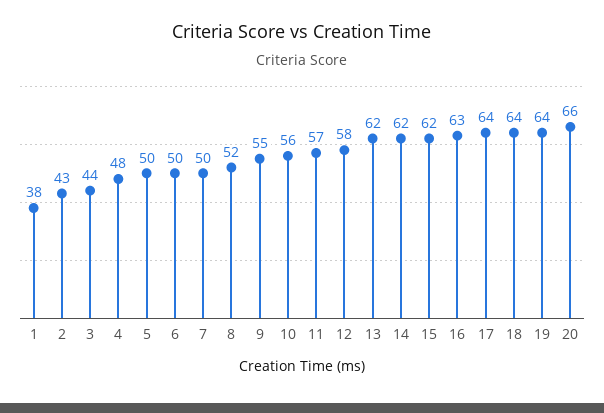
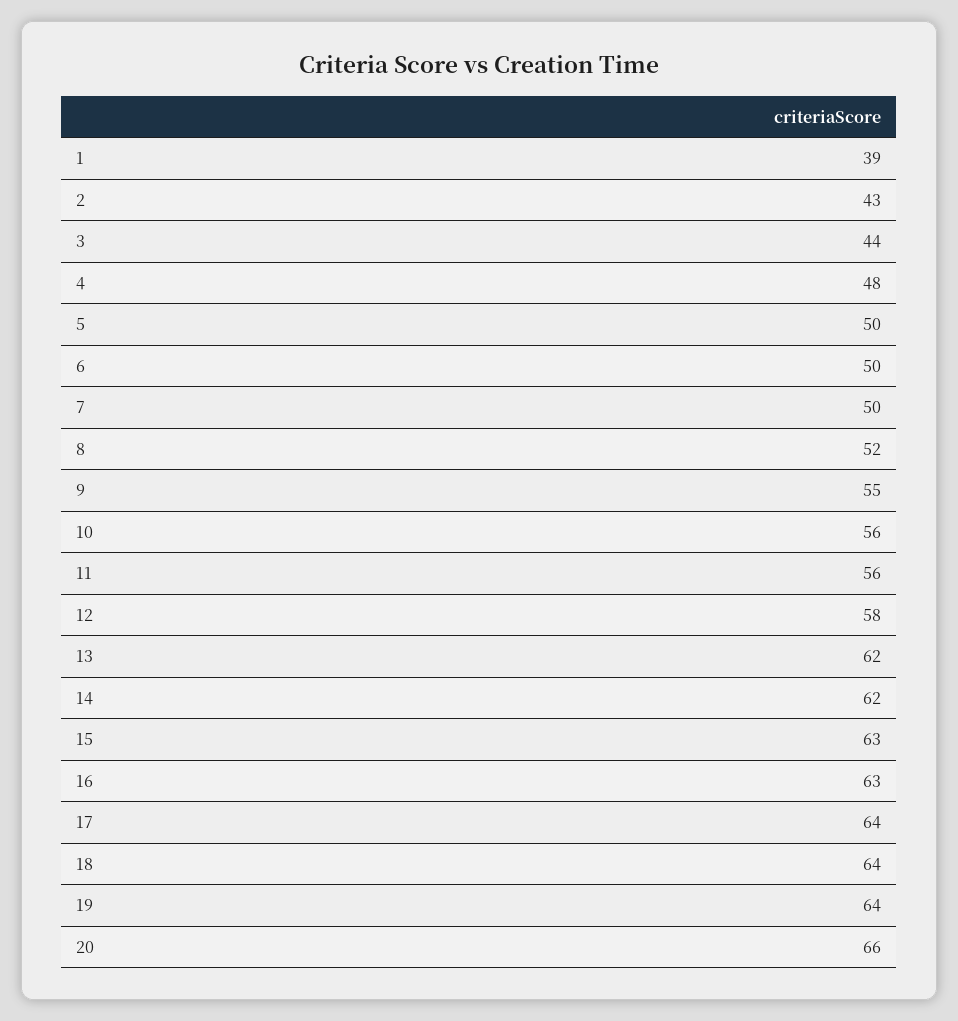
  {
-   "1": 38,
+   "1": 39,
    "2": 43,
    "3": 44,
    "4": 48,
    "5": 50,
    "6": 50,
    "7": 50,
    "8": 52,
    "9": 55,
    "10": 56,
-   "11": 57,
+   "11": 56,
    "12": 58,
    "13": 62,
    "14": 62,
-   "15": 62,
+   "15": 63,
    "16": 63,
    "17": 64,
    "18": 64,
    "19": 64,
    "20": 66
  }

